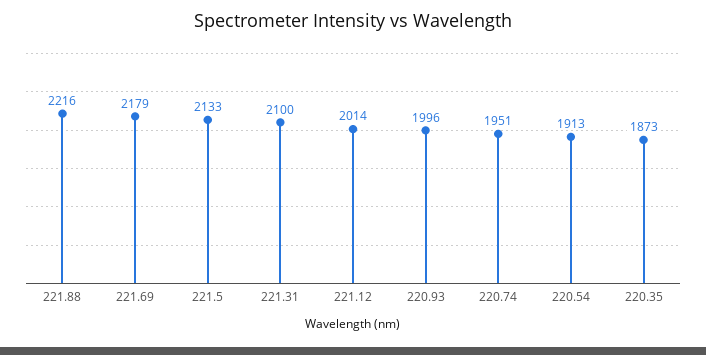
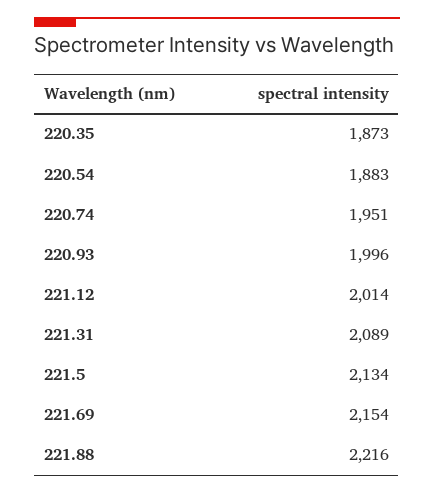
  {
    "221.88": 2216,
-   "221.69": 2179,
+   "221.69": 2154,
-   "221.5": 2133,
+   "221.5": 2134,
-   "221.31": 2100,
+   "221.31": 2089,
    "221.12": 2014,
    "220.93": 1996,
    "220.74": 1951,
-   "220.54": 1913,
+   "220.54": 1883,
    "220.35": 1873
  }

